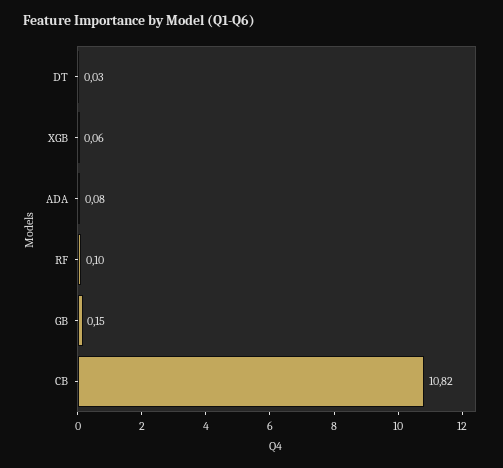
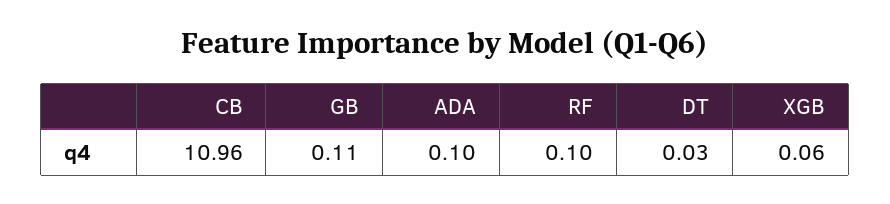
  {
    "DT": 0.03,
    "XGB": 0.06,
-   "ADA": 0.08,
+   "ADA": 0.1,
    "RF": 0.1,
-   "GB": 0.15,
+   "GB": 0.11,
-   "CB": 10.82
+   "CB": 10.96
  }

